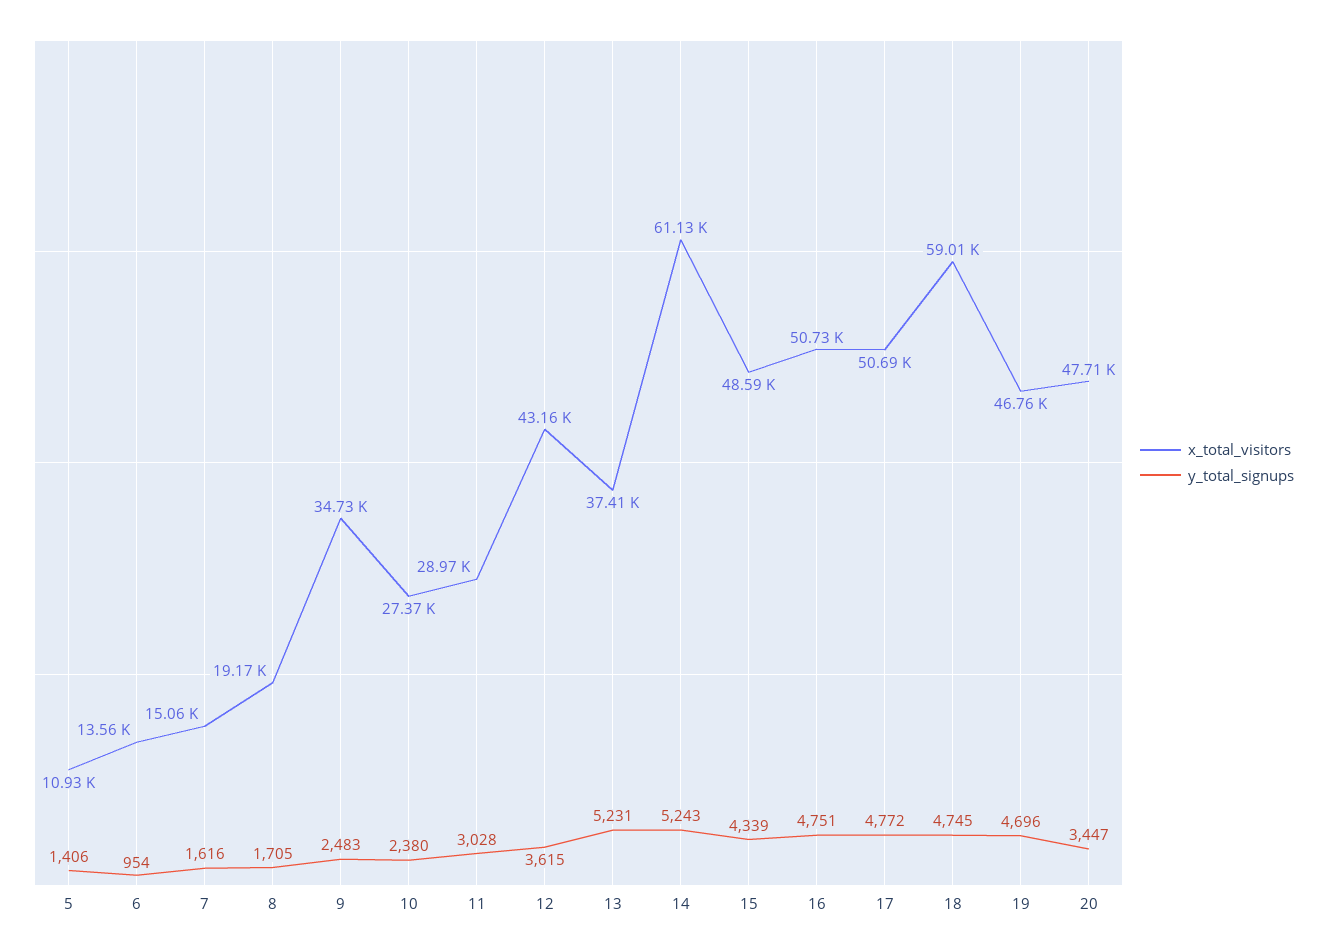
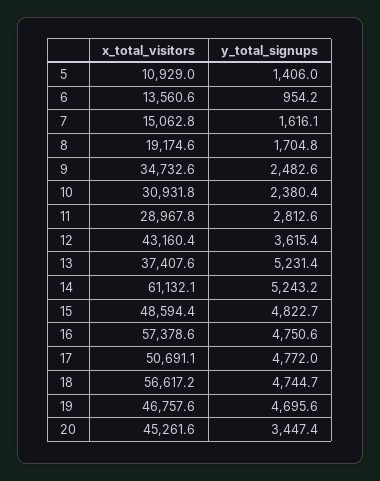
  {
    "x_total_visitors": {
      "5": 10929,
      "6": 13560.6,
      "7": 15062.8,
      "8": 19174.6,
      "9": 34732.6,
-     "10": 27370,
+     "10": 30931.8,
      "11": 28967.8,
      "12": 43160.4,
      "13": 37407.6,
      "14": 61132.1,
      "15": 48594.4,
-     "16": 50730,
+     "16": 57378.6,
      "17": 50691.1,
-     "18": 59010,
+     "18": 56617.2,
      "19": 46757.6,
-     "20": 47710
+     "20": 45261.6
    },
    "y_total_signups": {
      "5": 1406,
      "6": 954.2,
      "7": 1616.1,
      "8": 1704.8,
      "9": 2482.6,
      "10": 2380.4,
-     "11": 3028,
+     "11": 2812.6,
      "12": 3615.4,
      "13": 5231.4,
      "14": 5243.2,
-     "15": 4339,
+     "15": 4822.7,
      "16": 4750.6,
      "17": 4772,
      "18": 4744.7,
      "19": 4695.6,
      "20": 3447.4
    }
  }

